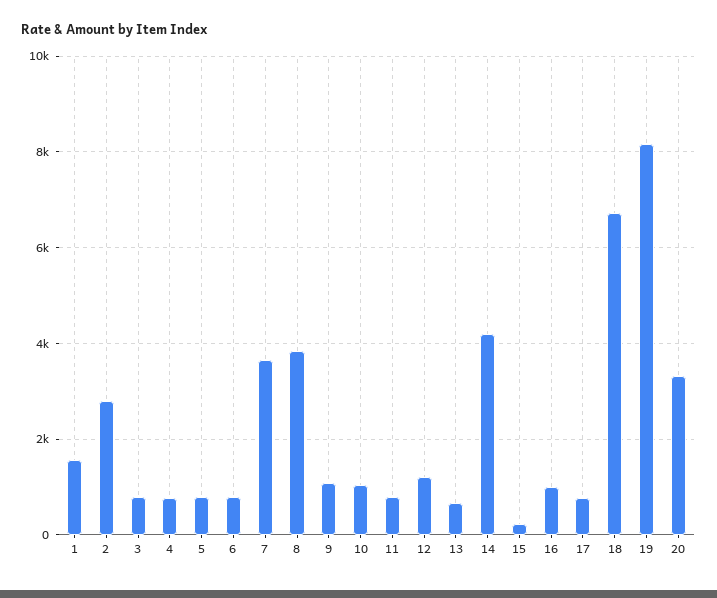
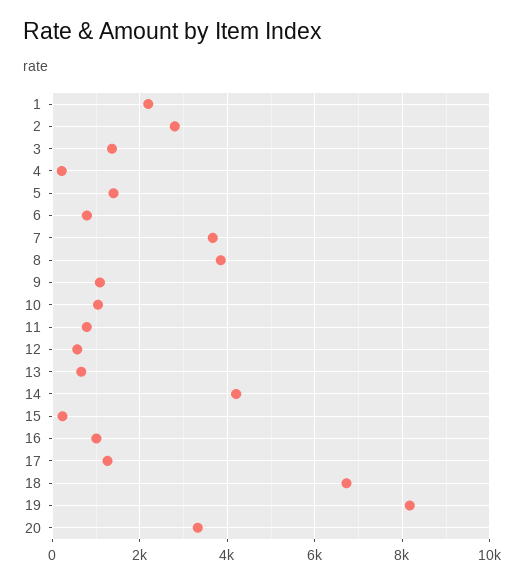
  {
-   "1": 1600,
+   "1": 2200,
    "2": 2800,
-   "3": 800,
+   "3": 1400,
-   "4": 800,
+   "4": 200,
-   "5": 800,
+   "5": 1400,
    "6": 800,
    "7": 3600,
    "8": 3800,
    "9": 1000,
    "10": 1000,
    "11": 800,
-   "12": 1200,
+   "12": 600,
    "13": 600,
    "14": 4200,
    "15": 200,
    "16": 1000,
-   "17": 800,
+   "17": 1200,
    "18": 6800,
    "19": 8200,
    "20": 3400
  }

